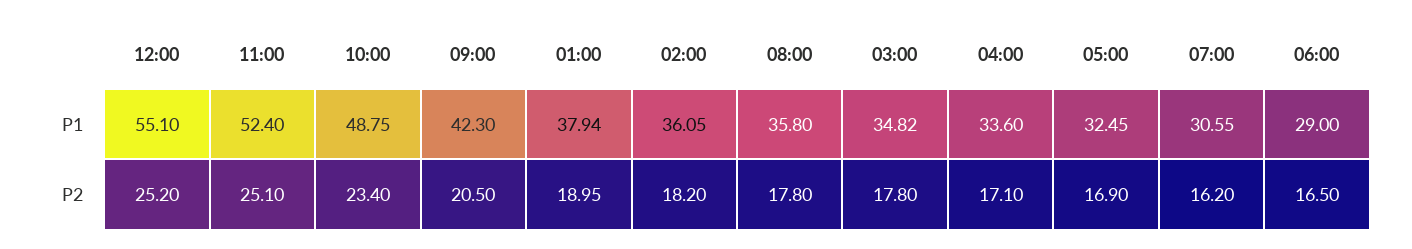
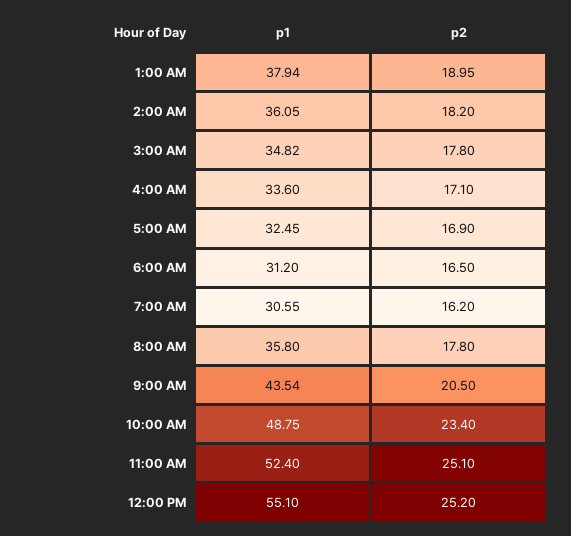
  {
    "12:00": {
      "P1": 55.1,
      "P2": 25.2
    },
    "11:00": {
      "P1": 52.4,
      "P2": 25.1
    },
    "10:00": {
      "P1": 48.75,
      "P2": 23.4
    },
    "09:00": {
-     "P1": 42.3,
+     "P1": 43.54,
      "P2": 20.5
    },
    "01:00": {
      "P1": 37.94,
      "P2": 18.95
    },
    "02:00": {
      "P1": 36.05,
      "P2": 18.2
    },
    "08:00": {
      "P1": 35.8,
      "P2": 17.8
    },
    "03:00": {
      "P1": 34.82,
      "P2": 17.8
    },
    "04:00": {
      "P1": 33.6,
      "P2": 17.1
    },
    "05:00": {
      "P1": 32.45,
      "P2": 16.9
    },
    "07:00": {
      "P1": 30.55,
      "P2": 16.2
    },
    "06:00": {
-     "P1": 29,
+     "P1": 31.2,
      "P2": 16.5
    }
  }

